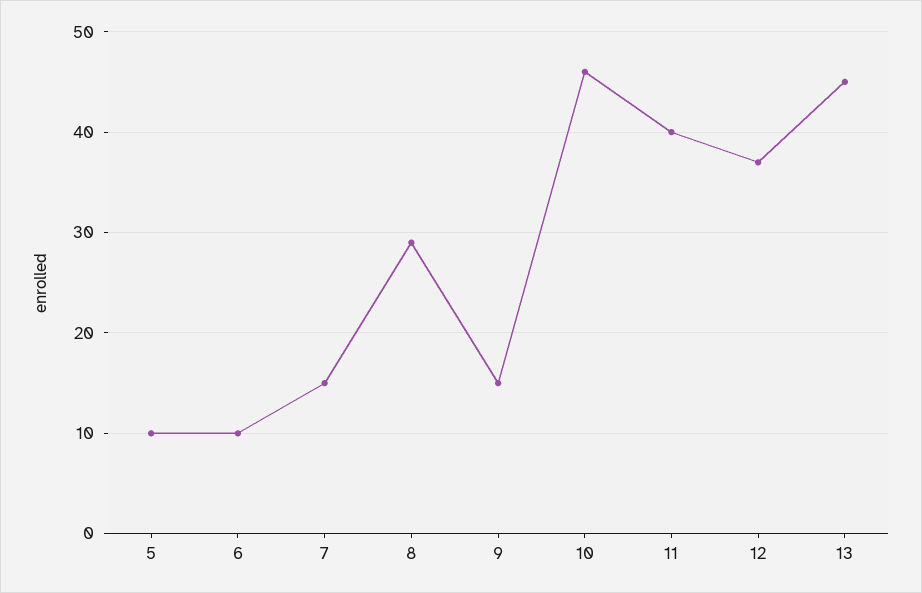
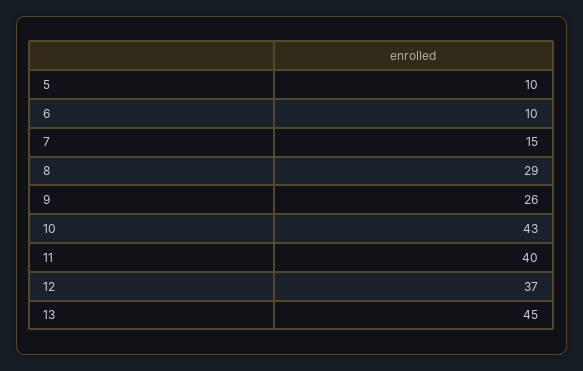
  {
    "5": 10,
    "6": 10,
    "7": 15,
    "8": 29,
-   "9": 15,
+   "9": 26,
-   "10": 46,
+   "10": 43,
    "11": 40,
    "12": 37,
    "13": 45
  }

